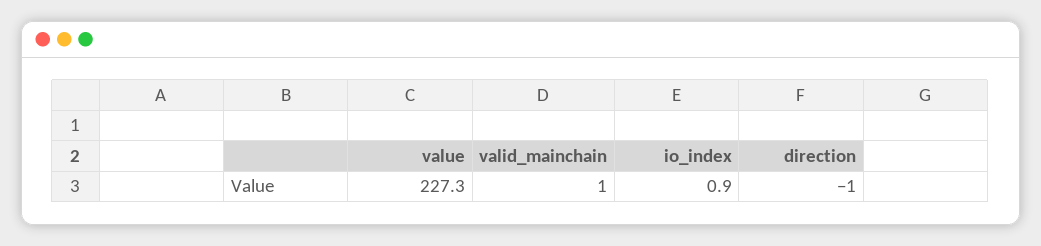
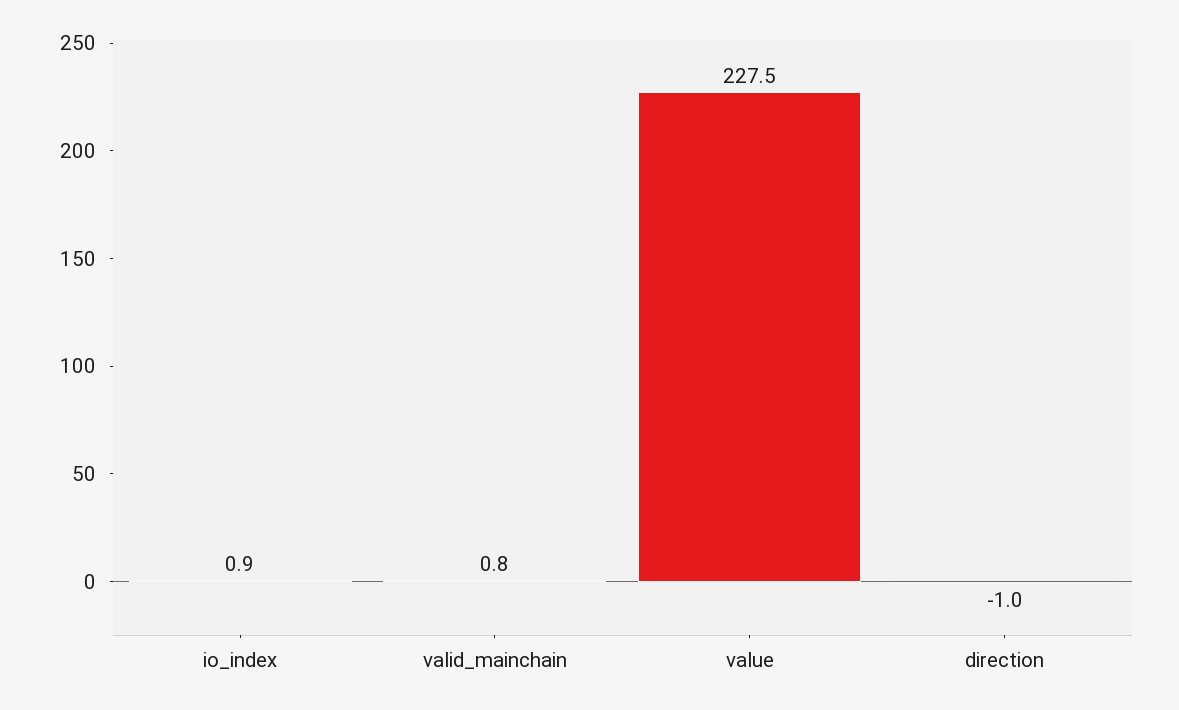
  {
-   "value": 227.3,
+   "value": 227.5,
-   "valid_mainchain": 1,
+   "valid_mainchain": 0.8,
    "io_index": 0.9,
    "direction": -1
  }

